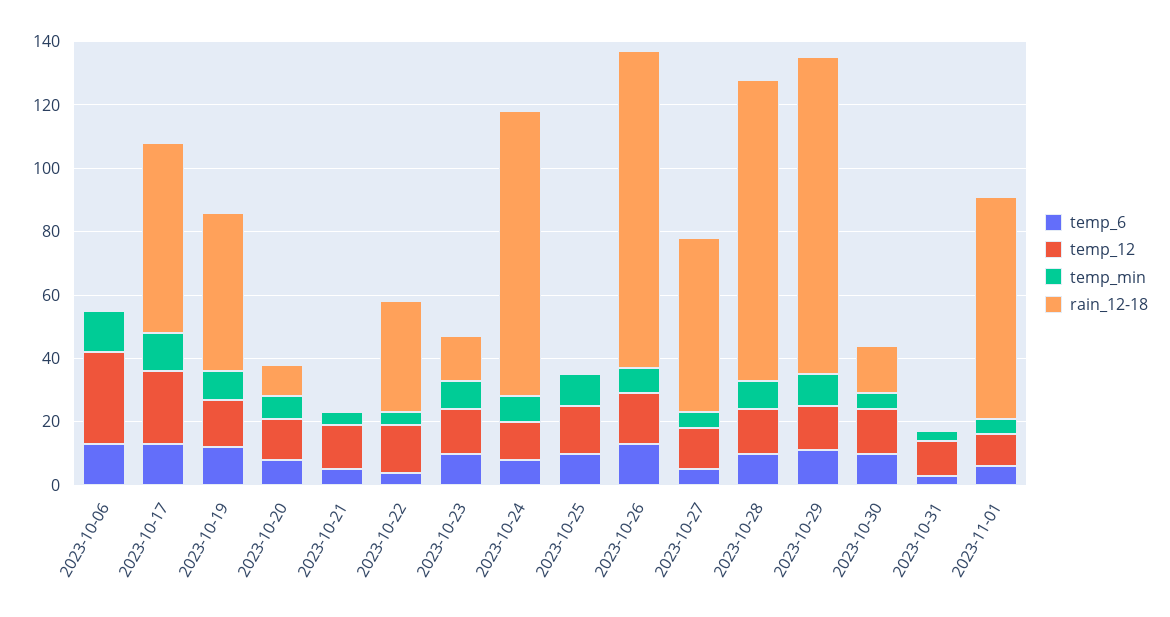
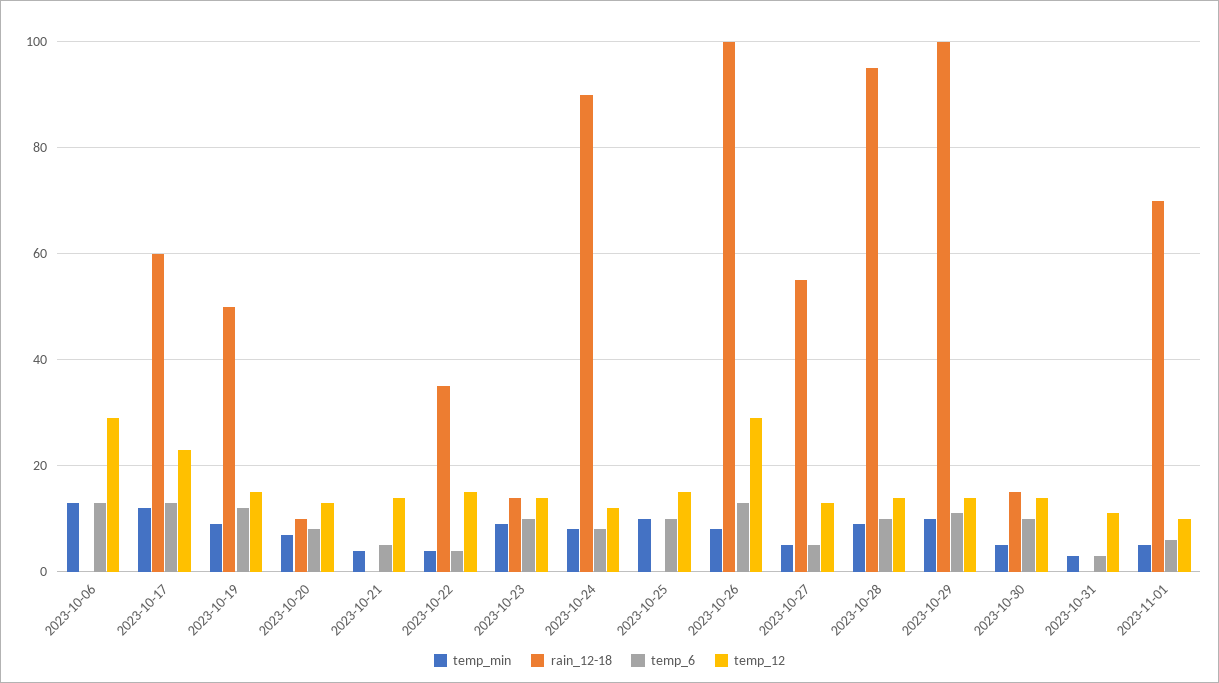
  {
    "temp_6": {
      "2023-10-06": 15,
      "2023-10-17": 15,
      "2023-10-19": 10,
      "2023-10-20": 10,
      "2023-10-21": 5,
      "2023-10-22": 5,
      "2023-10-23": 10,
      "2023-10-24": 10,
      "2023-10-25": 10,
      "2023-10-26": 15,
      "2023-10-27": 5,
      "2023-10-28": 10,
      "2023-10-29": 10,
      "2023-10-30": 10,
      "2023-10-31": 5,
      "2023-11-01": 5
    },
    "temp_12": {
      "2023-10-06": 30,
      "2023-10-17": 25,
      "2023-10-19": 15,
      "2023-10-20": 15,
      "2023-10-21": 15,
      "2023-10-22": 15,
      "2023-10-23": 15,
      "2023-10-24": 10,
      "2023-10-25": 15,
-     "2023-10-26": 15,
+     "2023-10-26": 30,
      "2023-10-27": 15,
      "2023-10-28": 15,
      "2023-10-29": 15,
      "2023-10-30": 15,
      "2023-10-31": 10,
      "2023-11-01": 10
    },
    "temp_min": {
      "2023-10-06": 15,
      "2023-10-17": 10,
      "2023-10-19": 10,
      "2023-10-20": 5,
      "2023-10-21": 5,
      "2023-10-22": 5,
      "2023-10-23": 10,
      "2023-10-24": 10,
      "2023-10-25": 10,
      "2023-10-26": 10,
      "2023-10-27": 5,
      "2023-10-28": 10,
      "2023-10-29": 10,
      "2023-10-30": 5,
      "2023-10-31": 5,
      "2023-11-01": 5
    },
    "rain_12-18": {
      "2023-10-06": 0,
      "2023-10-17": 60,
      "2023-10-19": 50,
      "2023-10-20": 10,
      "2023-10-21": 0,
      "2023-10-22": 35,
      "2023-10-23": 15,
      "2023-10-24": 90,
      "2023-10-25": 0,
      "2023-10-26": 100,
      "2023-10-27": 55,
      "2023-10-28": 95,
      "2023-10-29": 100,
      "2023-10-30": 15,
      "2023-10-31": 0,
      "2023-11-01": 70
    }
  }

